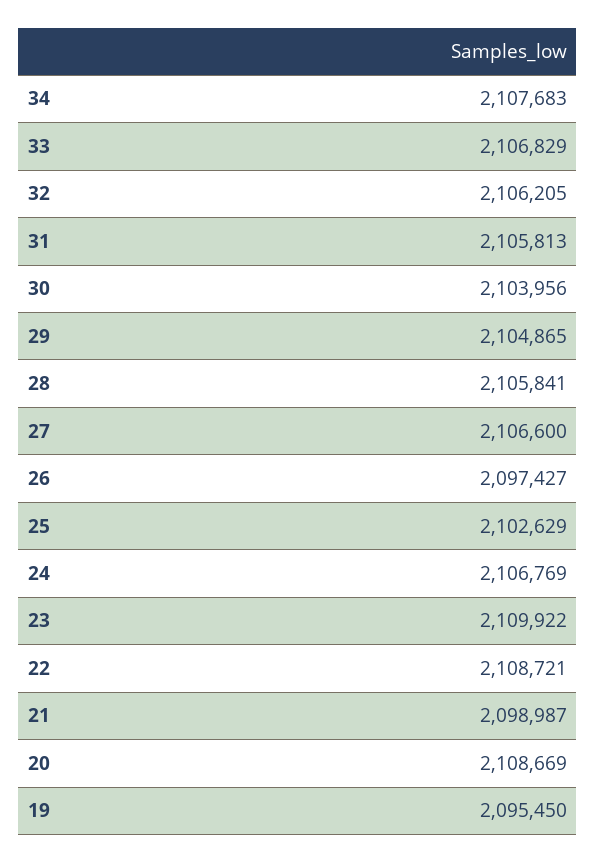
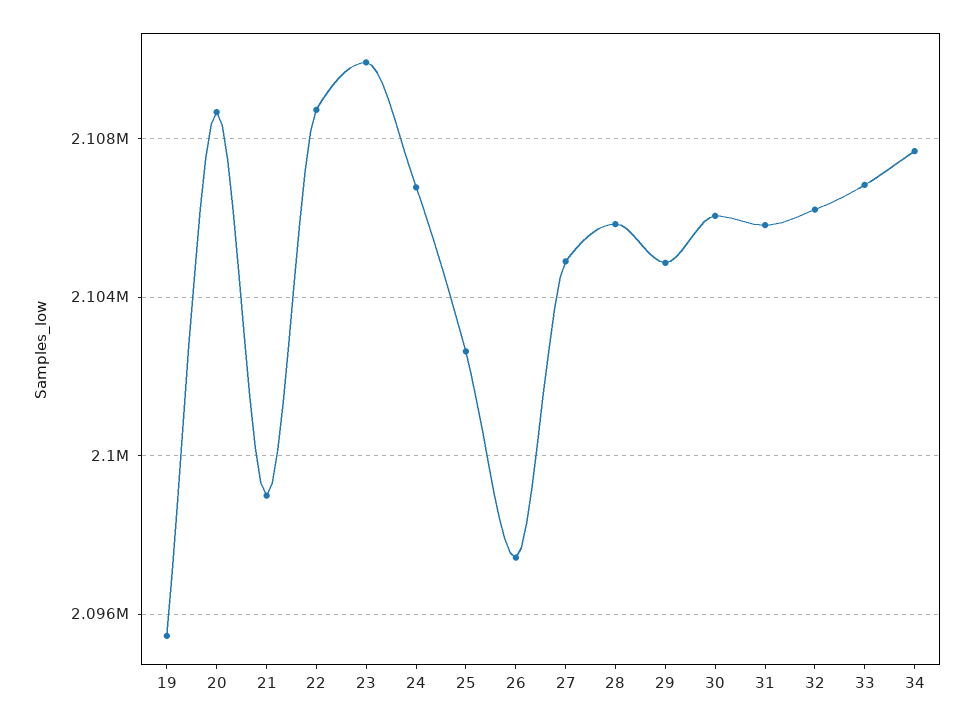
  {
    "34": 2107683,
    "33": 2106829,
    "32": 2106205,
    "31": 2105813,
-   "30": 2103956,
+   "30": 2106000,
    "29": 2104865,
    "28": 2105841,
-   "27": 2106600,
+   "27": 2105000,
    "26": 2097427,
    "25": 2102629,
    "24": 2106769,
    "23": 2109922,
    "22": 2108721,
    "21": 2098987,
    "20": 2108669,
    "19": 2095450
  }

